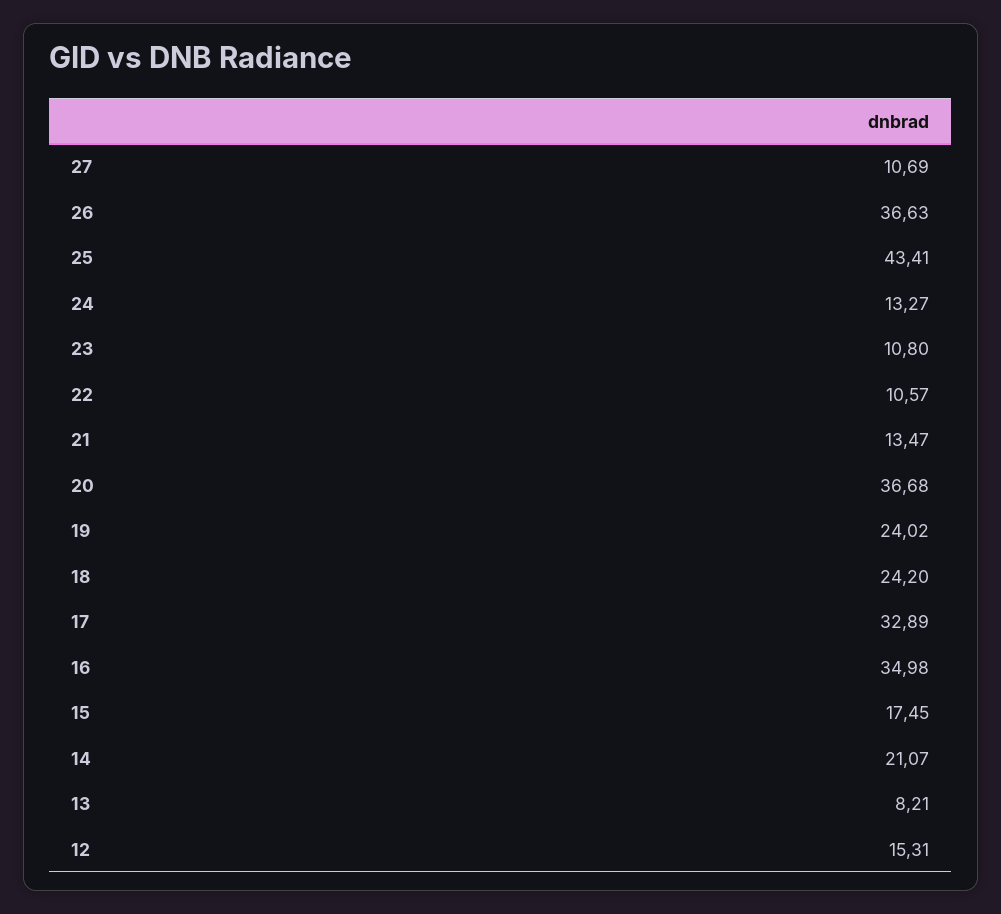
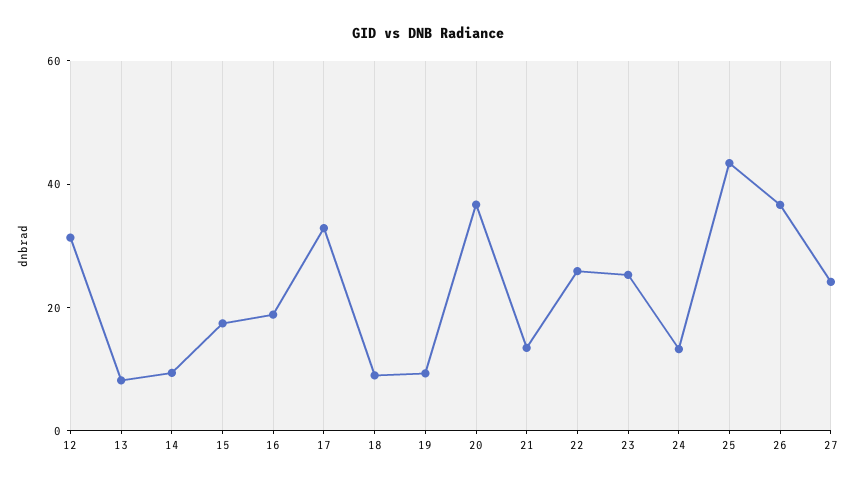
  {
-   "27": 10.69,
+   "27": 25,
    "26": 36.63,
    "25": 43.41,
    "24": 13.27,
-   "23": 10.8,
+   "23": 25,
-   "22": 10.57,
+   "22": 25,
    "21": 13.47,
    "20": 36.68,
-   "19": 24.02,
+   "19": 10,
-   "18": 24.2,
+   "18": 10,
    "17": 32.89,
-   "16": 34.98,
+   "16": 20,
    "15": 17.45,
-   "14": 21.07,
+   "14": 10,
    "13": 8.21,
-   "12": 15.31
+   "12": 30
  }

